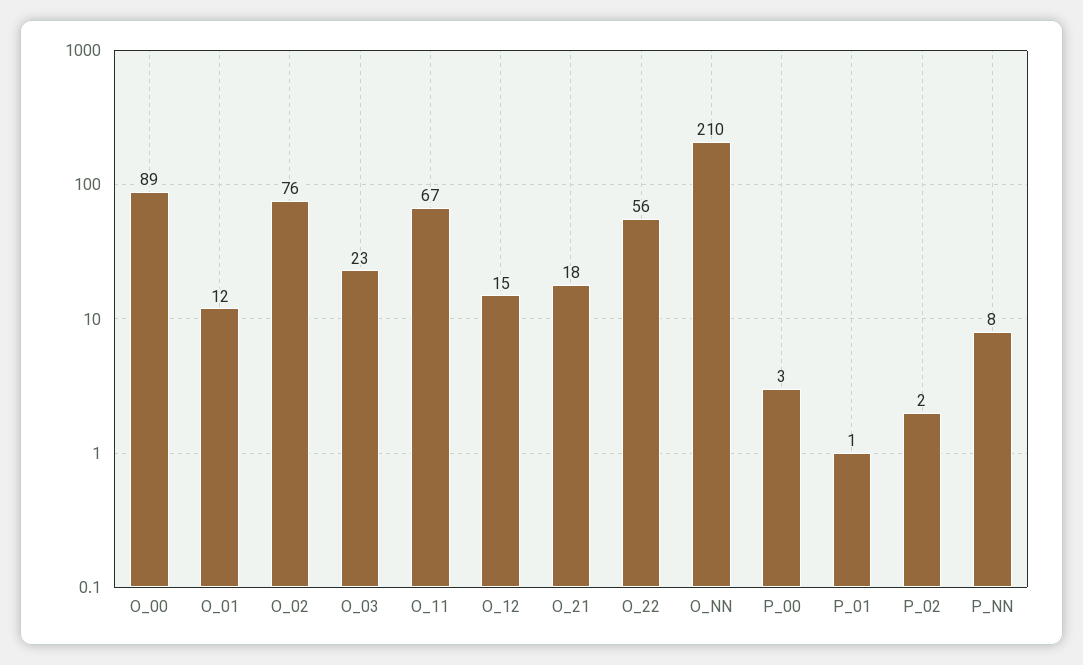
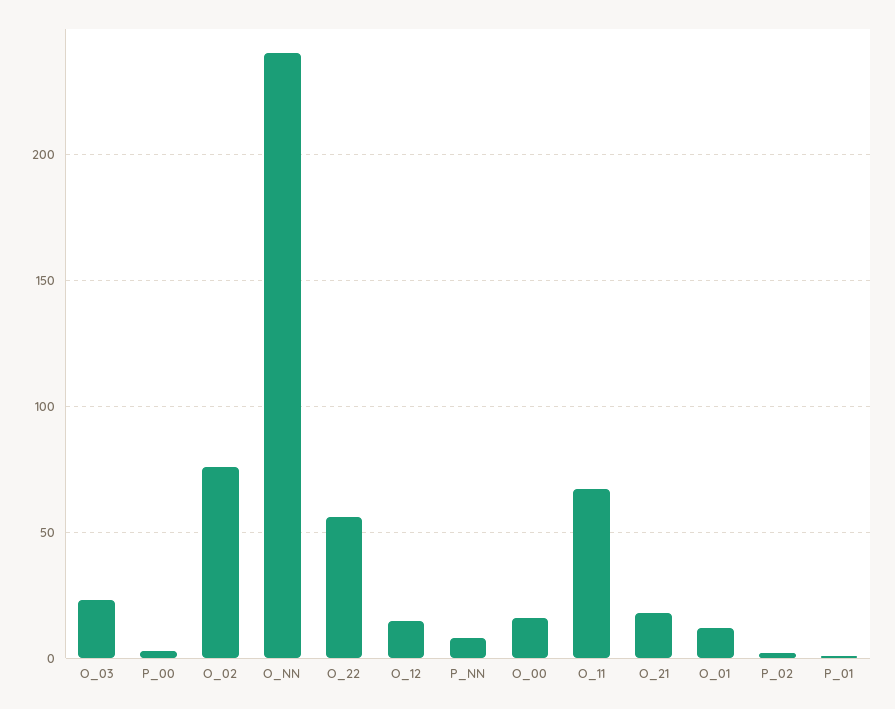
  {
-   "O_00": 89,
+   "O_00": 15,
    "O_01": 12,
    "O_02": 76,
    "O_03": 23,
    "O_11": 67,
    "O_12": 15,
    "O_21": 18,
    "O_22": 56,
-   "O_NN": 210,
+   "O_NN": 240,
    "P_00": 3,
    "P_01": 1,
    "P_02": 2,
    "P_NN": 8
  }

